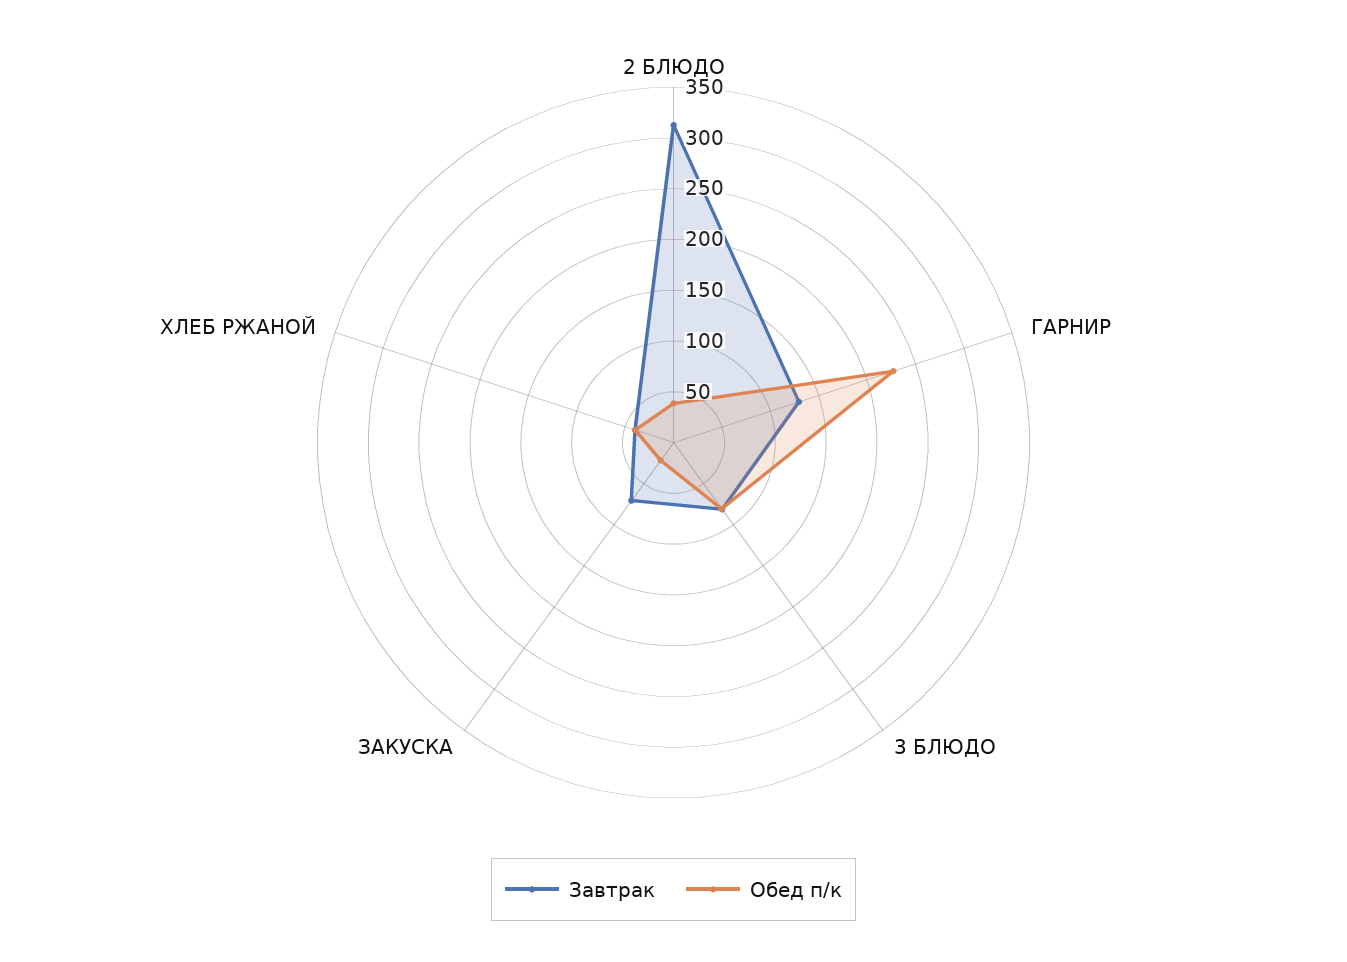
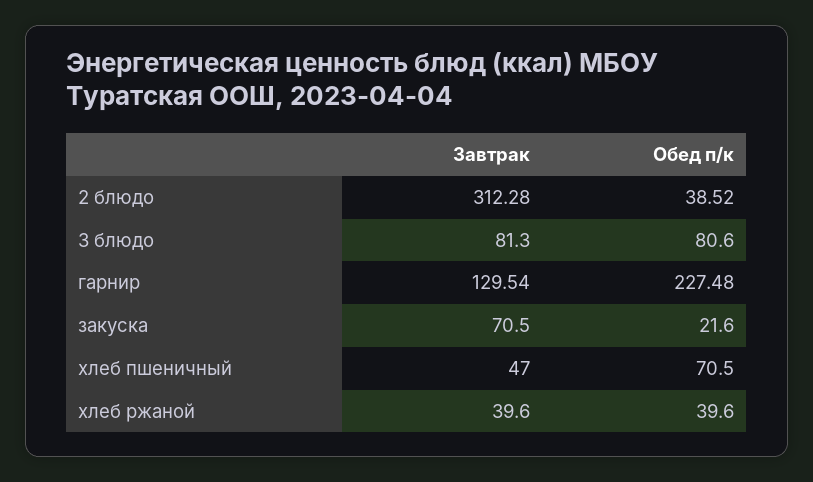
  {
    "Завтрак": {
      "2 БЛЮДО": 312.28,
      "ГАРНИР": 129.54,
      "3 БЛЮДО": 81.3,
      "ЗАКУСКА": 70.5,
-     "ХЛЕБ РЖАНОЙ": 39.6
+     "ХЛЕБ РЖАНОЙ": 39.6,
+     "хлеб пшеничный": 47
    },
    "Обед п/к": {
      "2 БЛЮДО": 38.52,
      "ГАРНИР": 227.48,
      "3 БЛЮДО": 80.6,
      "ЗАКУСКА": 21.6,
-     "ХЛЕБ РЖАНОЙ": 39.6
+     "ХЛЕБ РЖАНОЙ": 39.6,
+     "хлеб пшеничный": 70.5
    }
  }

